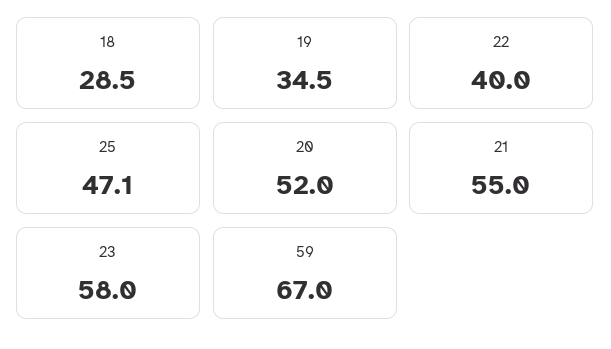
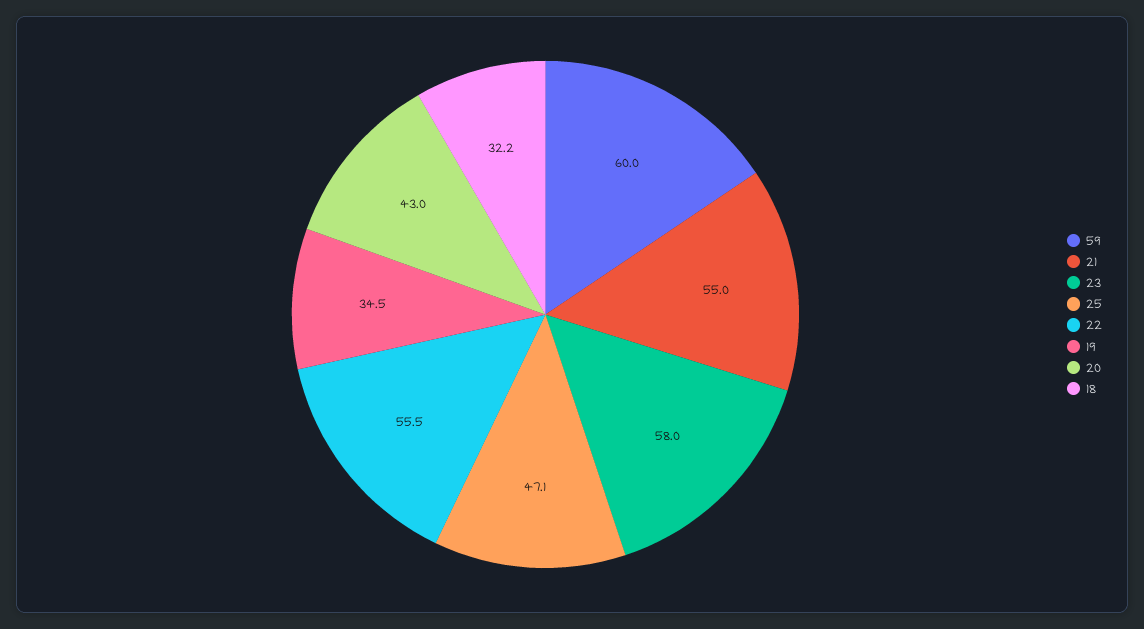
  {
-   "18": 28.5,
+   "18": 32.2,
    "19": 34.5,
-   "22": 40,
+   "22": 55.5,
    "25": 47.1,
-   "20": 52,
+   "20": 43,
    "21": 55,
    "23": 58,
-   "59": 67
+   "59": 60
  }

